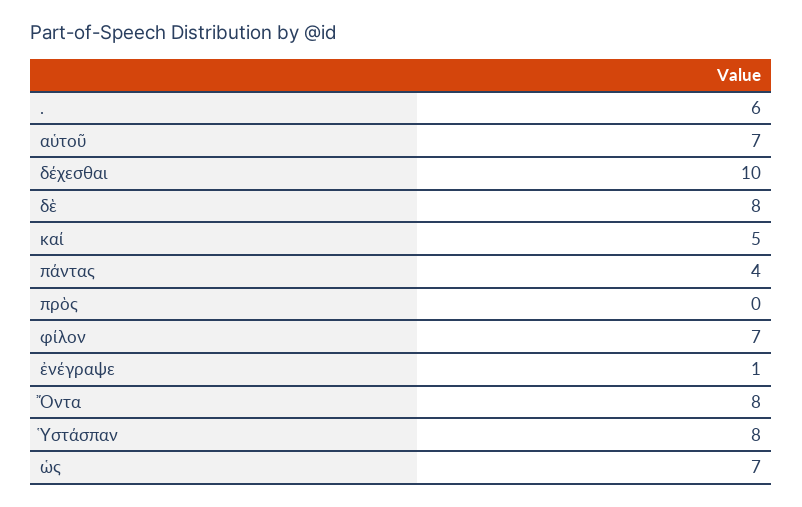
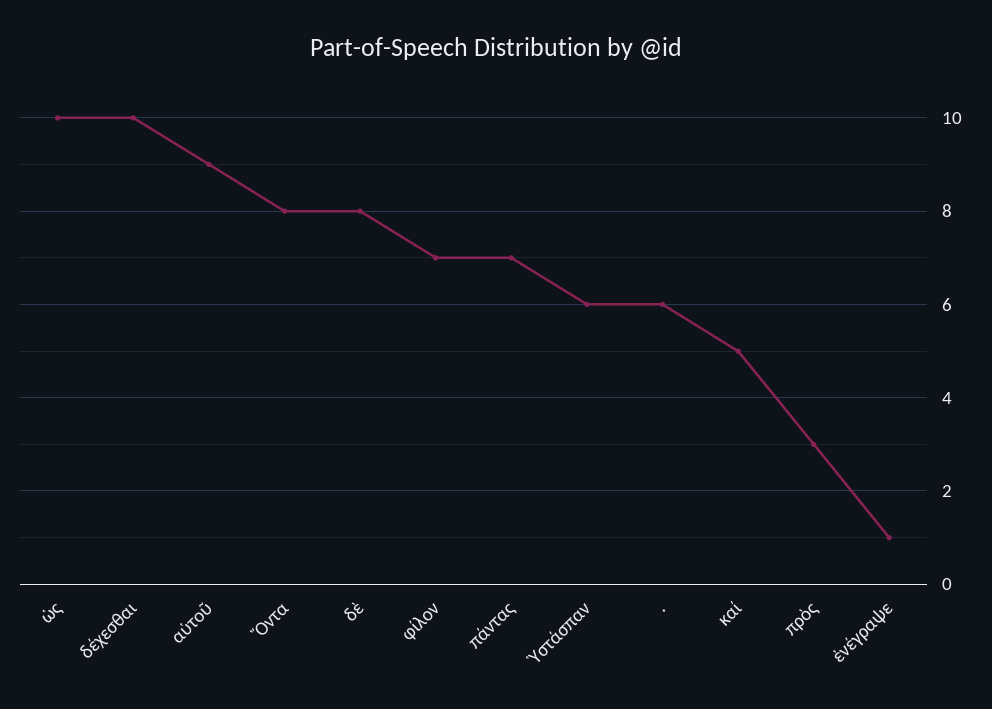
  {
    ".": 6,
-   "αὑτοῦ": 7,
+   "αὑτοῦ": 9,
    "δέχεσθαι": 10,
    "δὲ": 8,
    "καί": 5,
-   "πάντας": 4,
+   "πάντας": 7,
-   "πρὸς": 0,
+   "πρὸς": 3,
    "φίλον": 7,
    "ἐνέγραψε": 1,
    "Ὄντα": 8,
-   "Ὑστάσπαν": 8,
+   "Ὑστάσπαν": 6,
-   "ὡς": 7
+   "ὡς": 10
  }

